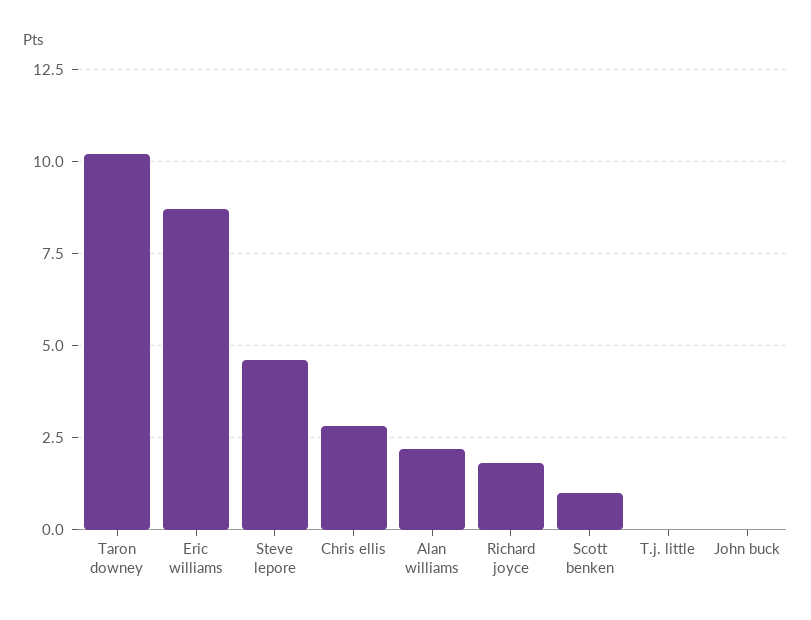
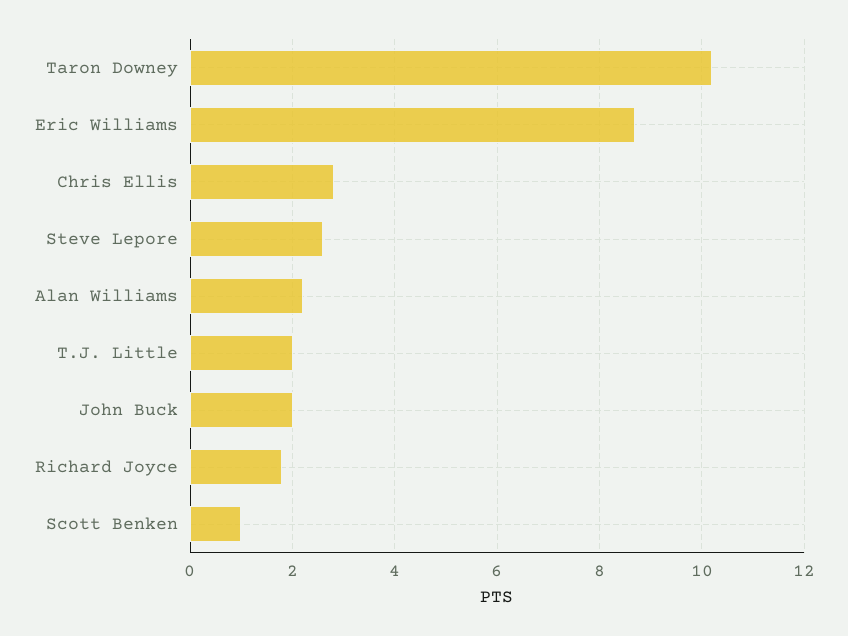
  {
    "Taron downey": 10,
    "Eric williams": 8.5,
-   "Steve lepore": 4.5,
+   "Steve lepore": 2.5,
    "Chris ellis": 3,
    "Alan williams": 2,
    "Richard joyce": 2,
    "Scott benken": 1,
-   "T.j. little": 0,
+   "T.j. little": 2,
-   "John buck": 0
+   "John buck": 2
  }

